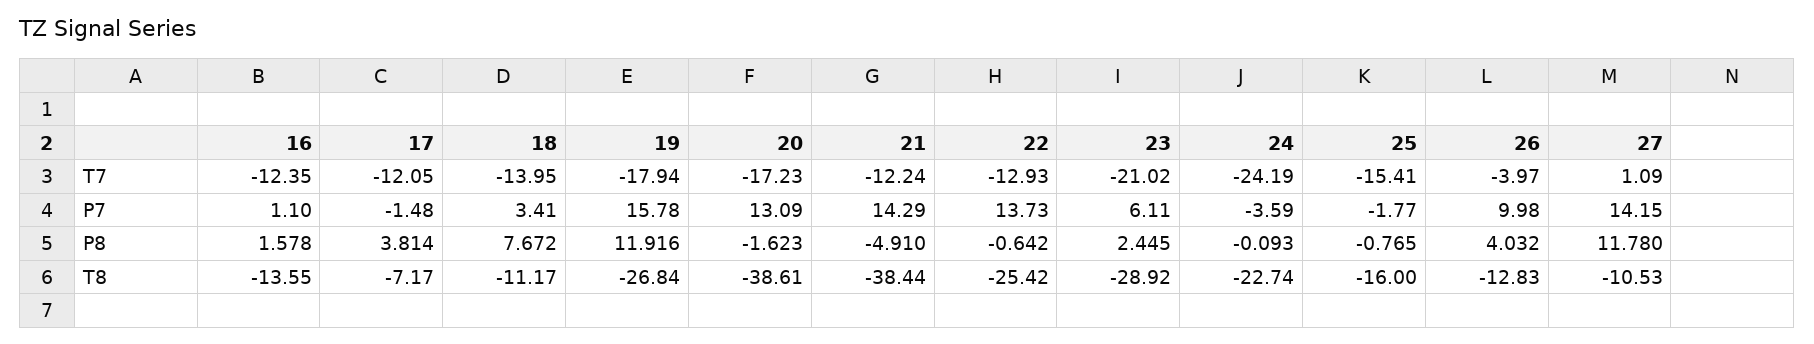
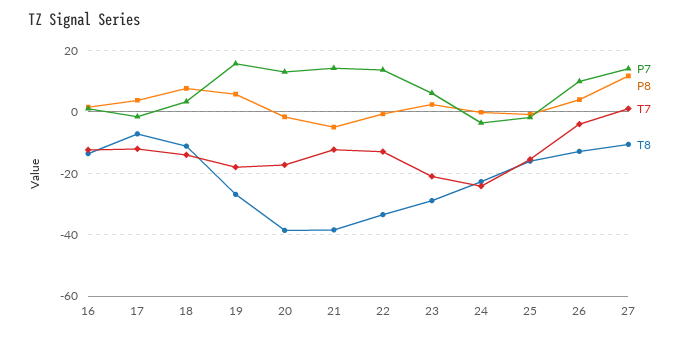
  {
    "T7": {
      "16": -12.35,
      "17": -12.05,
      "18": -13.95,
      "19": -17.94,
      "20": -17.23,
      "21": -12.24,
      "22": -12.93,
      "23": -21.02,
      "24": -24.19,
      "25": -15.41,
      "26": -3.97,
      "27": 1.09
    },
    "P7": {
      "16": 1.1,
      "17": -1.48,
      "18": 3.41,
      "19": 15.78,
      "20": 13.09,
      "21": 14.29,
      "22": 13.73,
      "23": 6.11,
      "24": -3.59,
      "25": -1.77,
      "26": 9.98,
      "27": 14.15
    },
    "P8": {
      "16": 1.578,
      "17": 3.814,
      "18": 7.672,
-     "19": 11.916,
+     "19": 6,
      "20": -1.623,
      "21": -4.91,
      "22": -0.642,
      "23": 2.445,
      "24": -0.093,
      "25": -0.765,
      "26": 4.032,
      "27": 11.78
    },
    "T8": {
      "16": -13.55,
      "17": -7.17,
      "18": -11.17,
      "19": -26.84,
      "20": -38.61,
      "21": -38.44,
-     "22": -25.42,
+     "22": -34,
      "23": -28.92,
      "24": -22.74,
      "25": -16,
      "26": -12.83,
      "27": -10.53
    }
  }

